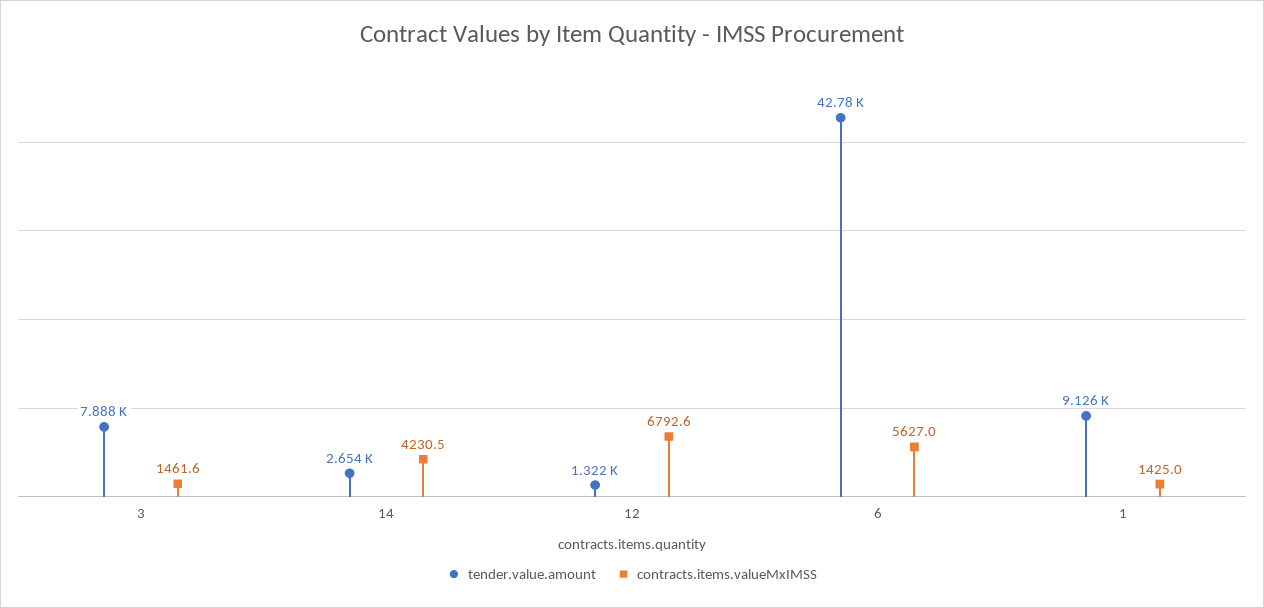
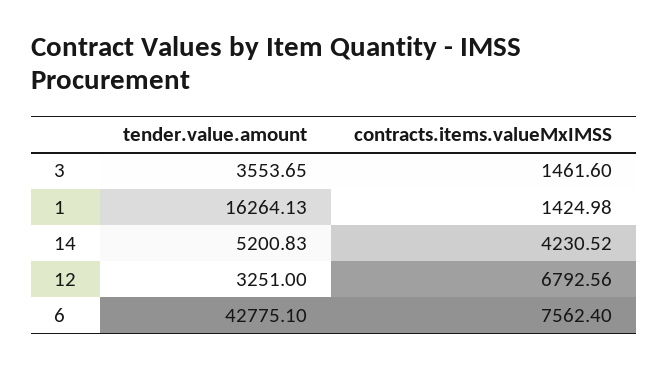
  {
    "tender.value.amount": {
-     "3": 7888,
+     "3": 3553.65,
-     "14": 2654,
+     "14": 5200.83,
-     "12": 1322,
+     "12": 3251,
      "6": 42775.1,
-     "1": 9126
+     "1": 16264.13
    },
    "contracts.items.valueMxIMSS": {
      "3": 1461.6,
      "14": 4230.52,
      "12": 6792.56,
-     "6": 5627,
+     "6": 7562.4,
      "1": 1424.98
    }
  }

